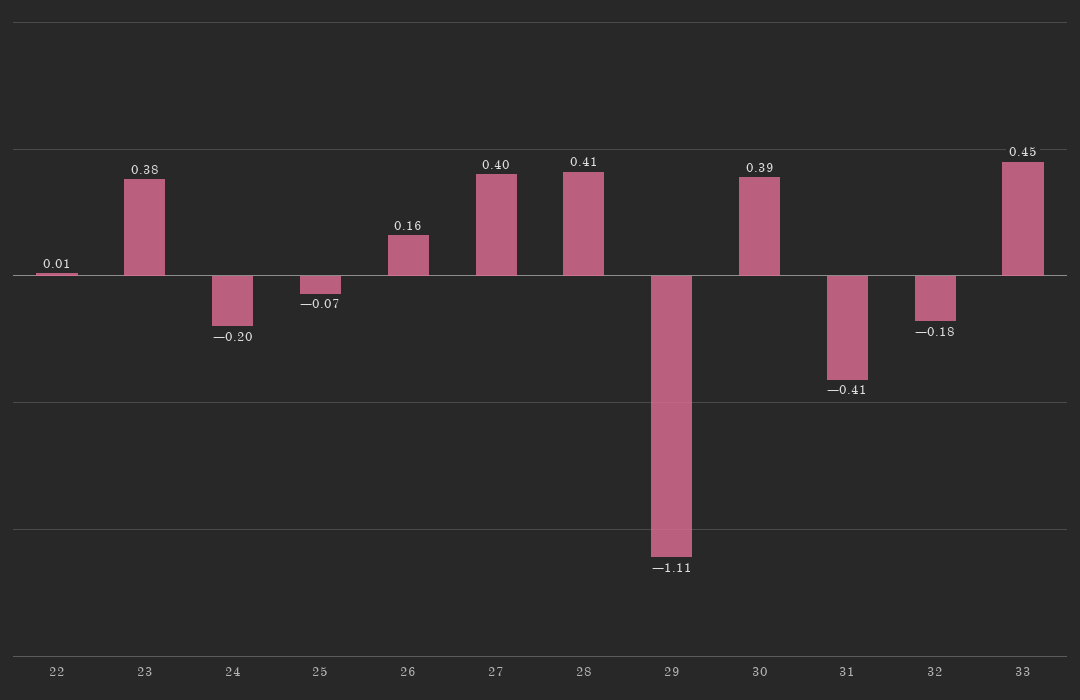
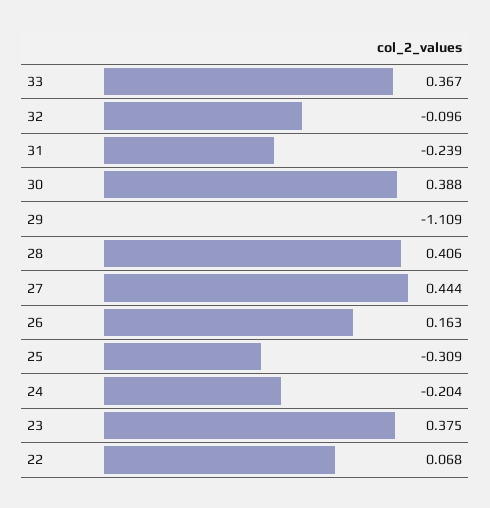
  {
-   "22": 0.01,
+   "22": 0.068,
    "23": 0.375,
    "24": -0.204,
-   "25": -0.07,
+   "25": -0.309,
    "26": 0.163,
-   "27": 0.4,
+   "27": 0.444,
    "28": 0.406,
    "29": -1.109,
    "30": 0.388,
-   "31": -0.41,
+   "31": -0.239,
-   "32": -0.18,
+   "32": -0.096,
-   "33": 0.45
+   "33": 0.367
  }

